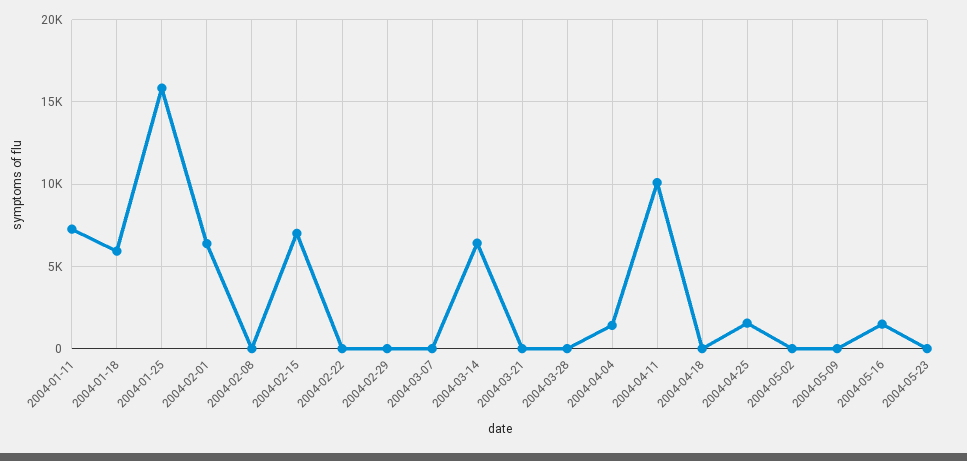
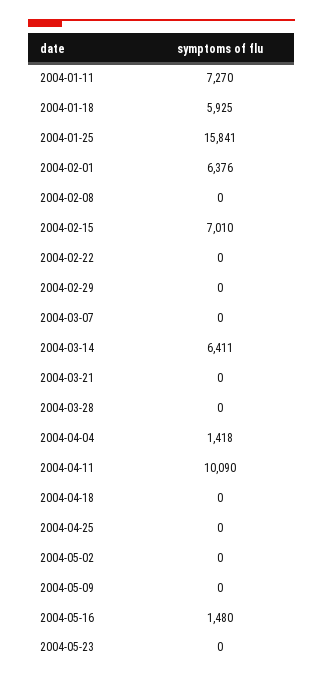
  {
    "2004-01-11": 7270,
    "2004-01-18": 5925,
    "2004-01-25": 15841,
    "2004-02-01": 6376,
    "2004-02-08": 0,
    "2004-02-15": 7010,
    "2004-02-22": 0,
    "2004-02-29": 0,
    "2004-03-07": 0,
    "2004-03-14": 6411,
    "2004-03-21": 0,
    "2004-03-28": 0,
    "2004-04-04": 1418,
    "2004-04-11": 10090,
    "2004-04-18": 0,
-   "2004-04-25": 1500,
+   "2004-04-25": 0,
    "2004-05-02": 0,
    "2004-05-09": 0,
    "2004-05-16": 1480,
    "2004-05-23": 0
  }

